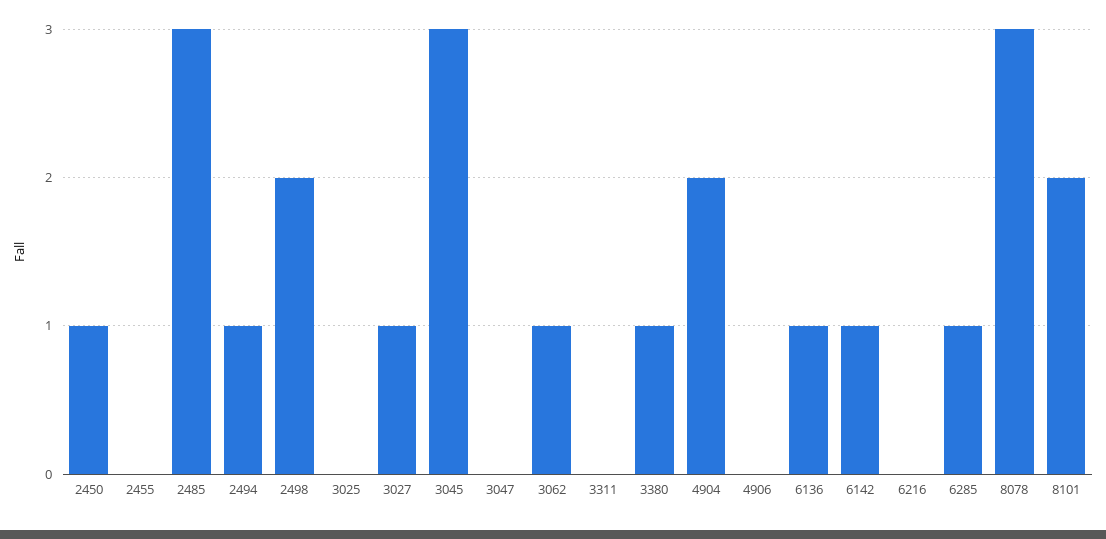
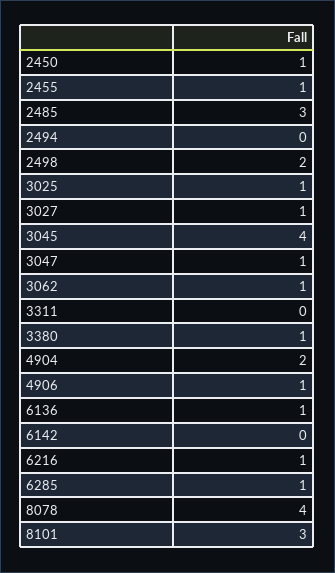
  {
    "2450": 1,
-   "2455": 0,
+   "2455": 1,
    "2485": 3,
-   "2494": 1,
+   "2494": 0,
    "2498": 2,
-   "3025": 0,
+   "3025": 1,
    "3027": 1,
-   "3045": 3,
+   "3045": 4,
-   "3047": 0,
+   "3047": 1,
    "3062": 1,
    "3311": 0,
    "3380": 1,
    "4904": 2,
-   "4906": 0,
+   "4906": 1,
    "6136": 1,
-   "6142": 1,
+   "6142": 0,
-   "6216": 0,
+   "6216": 1,
    "6285": 1,
-   "8078": 3,
+   "8078": 4,
-   "8101": 2
+   "8101": 3
  }

